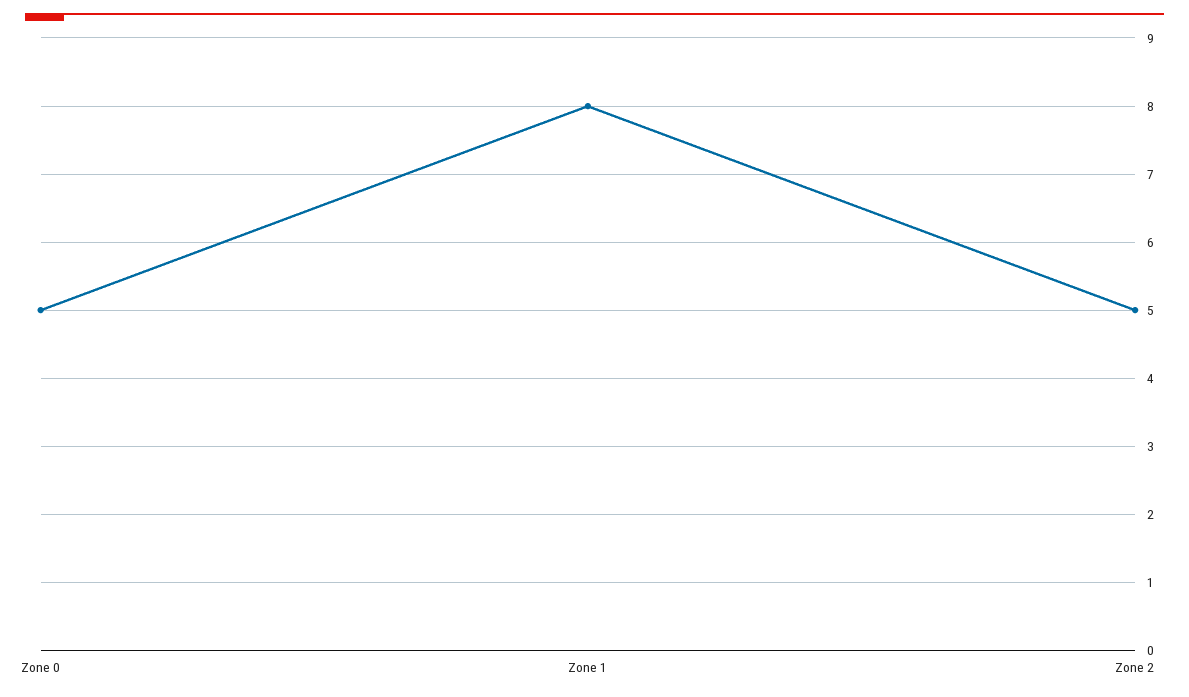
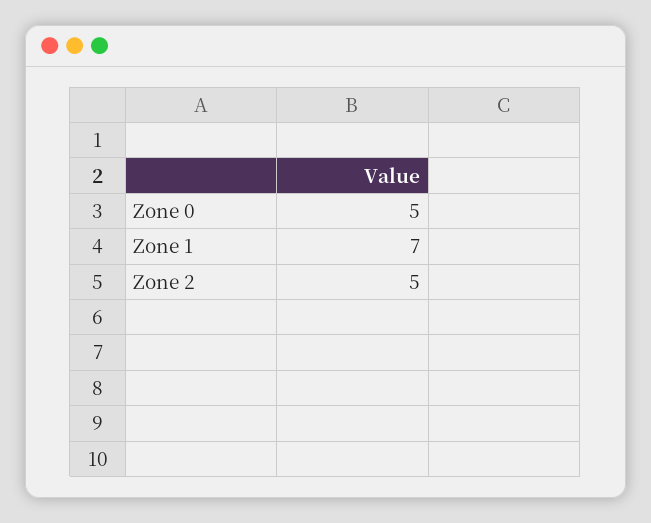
  {
    "Zone 0": 5,
-   "Zone 1": 8,
+   "Zone 1": 7,
    "Zone 2": 5
  }

